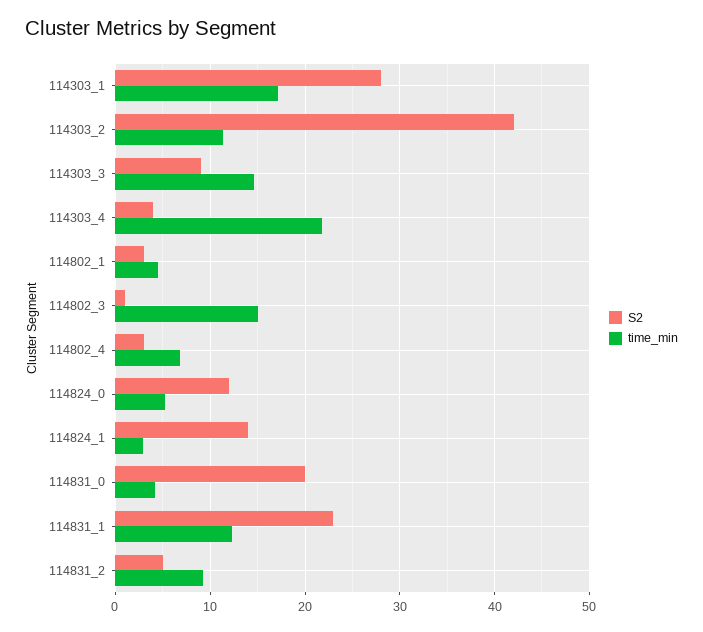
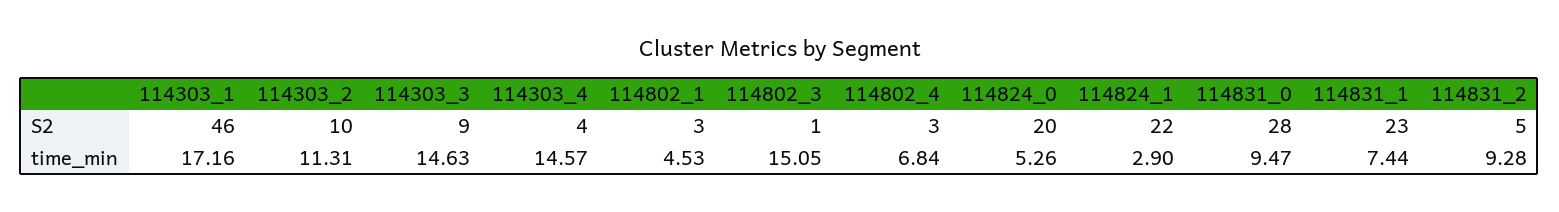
  {
    "S2": {
-     "114303_1": 28,
+     "114303_1": 46,
-     "114303_2": 42,
+     "114303_2": 10,
      "114303_3": 9,
      "114303_4": 4,
      "114802_1": 3,
      "114802_3": 1,
      "114802_4": 3,
-     "114824_0": 12,
+     "114824_0": 20,
-     "114824_1": 14,
+     "114824_1": 22,
-     "114831_0": 20,
+     "114831_0": 28,
      "114831_1": 23,
      "114831_2": 5
    },
    "time_min": {
      "114303_1": 17.16,
      "114303_2": 11.31,
      "114303_3": 14.63,
-     "114303_4": 22,
+     "114303_4": 14.57,
      "114802_1": 4.53,
      "114802_3": 15.05,
      "114802_4": 6.84,
      "114824_0": 5.26,
      "114824_1": 2.9,
-     "114831_0": 4,
+     "114831_0": 9.47,
-     "114831_1": 12,
+     "114831_1": 7.44,
      "114831_2": 9.28
    }
  }

